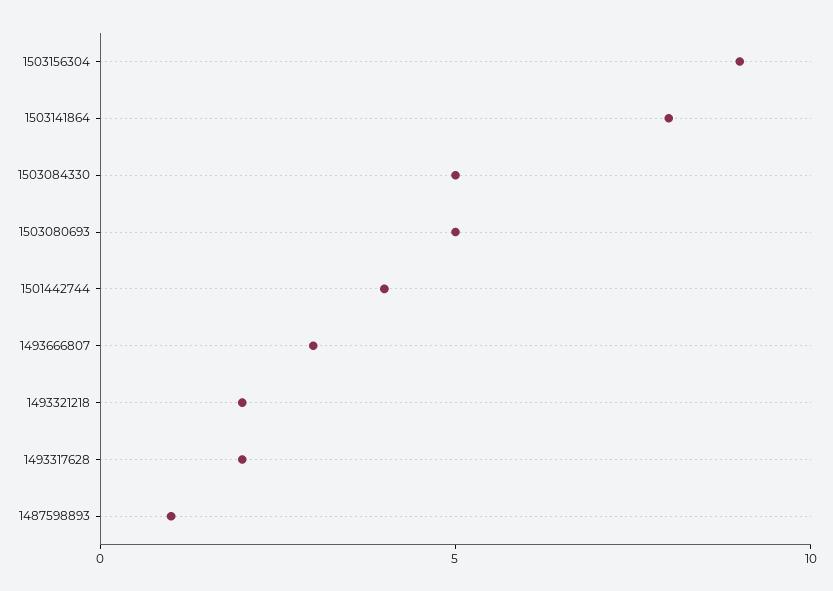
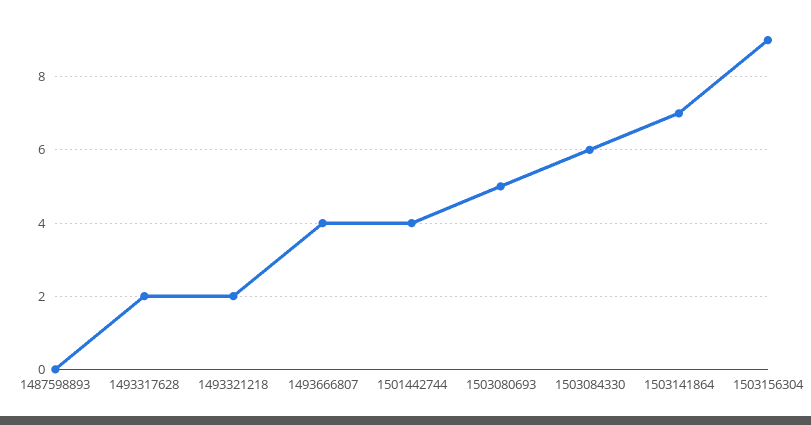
  {
    "1503156304": 9,
-   "1503141864": 8,
+   "1503141864": 7,
-   "1503084330": 5,
+   "1503084330": 6,
    "1503080693": 5,
    "1501442744": 4,
-   "1493666807": 3,
+   "1493666807": 4,
    "1493321218": 2,
    "1493317628": 2,
-   "1487598893": 1
+   "1487598893": 0
  }

